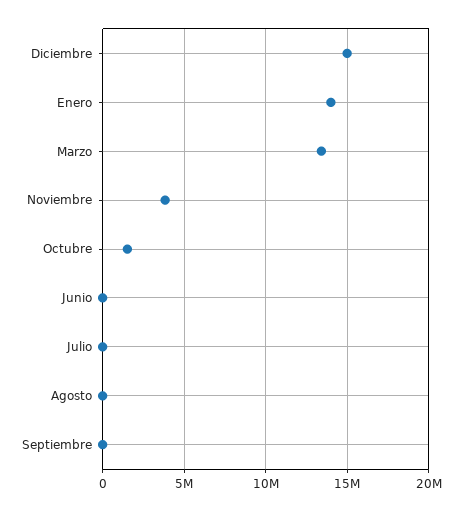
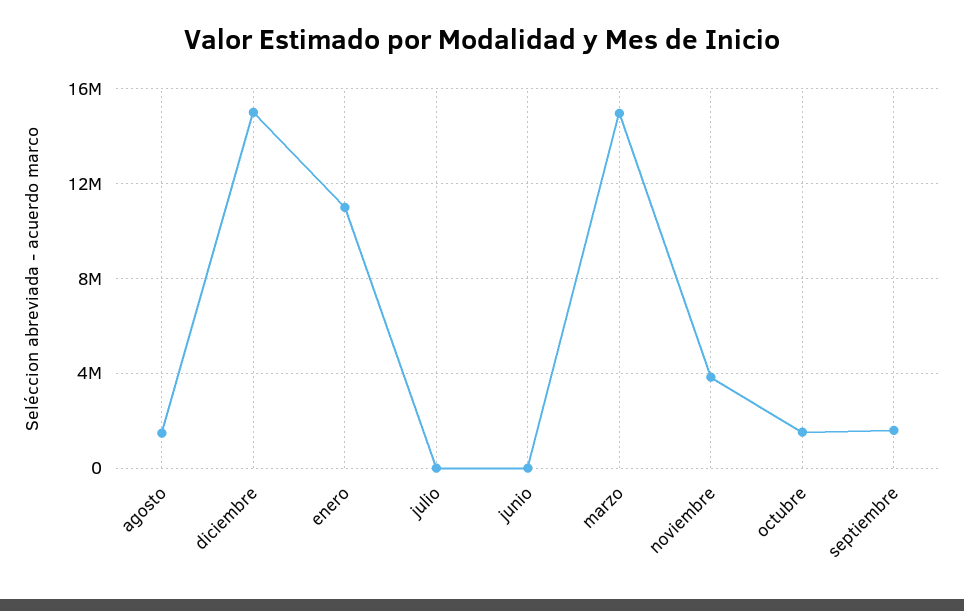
  {
    "Diciembre": 15000000,
-   "Enero": 14000000,
+   "Enero": 11000000,
-   "Marzo": 13500000,
+   "Marzo": 15000000,
    "Noviembre": 4000000,
    "Octubre": 1500000,
    "Junio": 0,
    "Julio": 0,
-   "Agosto": 0,
+   "Agosto": 1500000,
-   "Septiembre": 0
+   "Septiembre": 1500000
  }

